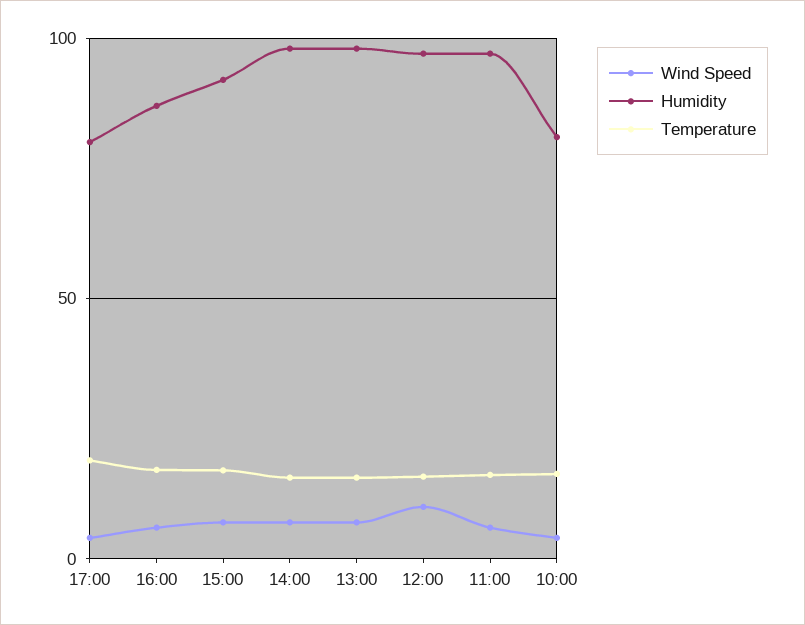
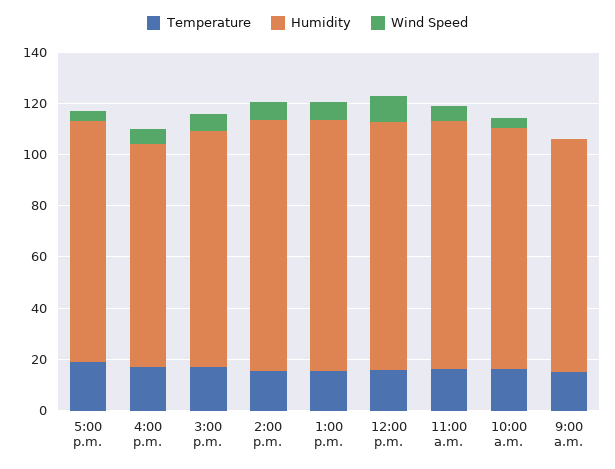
  {
    "Wind Speed": {
      "17:00": 5,
      "16:00": 5,
      "15:00": 5,
      "14:00": 5,
      "13:00": 5,
      "12:00": 10,
      "11:00": 5,
-     "10:00": 5
+     "10:00": 5,
+     "9:00 a.m.": 0
    },
    "Humidity": {
-     "17:00": 80,
+     "17:00": 95,
      "16:00": 85,
      "15:00": 90,
      "14:00": 100,
      "13:00": 100,
      "12:00": 95,
      "11:00": 95,
-     "10:00": 80
+     "10:00": 95,
+     "9:00 a.m.": 90
    },
    "Temperature": {
      "17:00": 20,
      "16:00": 15,
      "15:00": 15,
      "14:00": 15,
      "13:00": 15,
      "12:00": 15,
      "11:00": 15,
-     "10:00": 15
+     "10:00": 15,
+     "9:00 a.m.": 15
    }
  }

